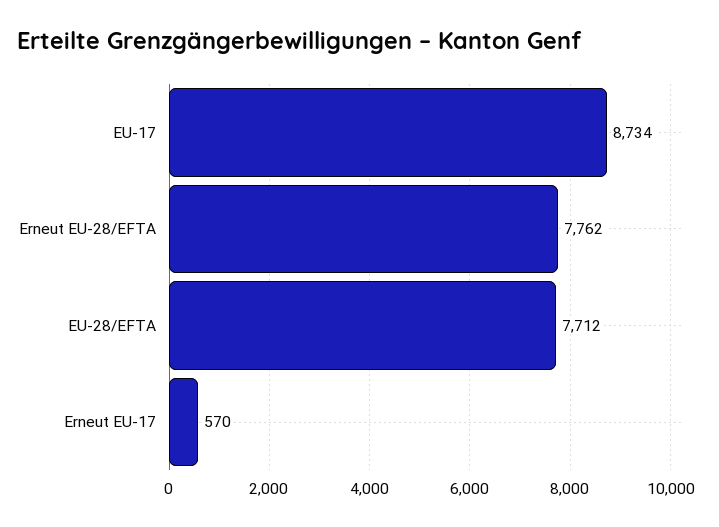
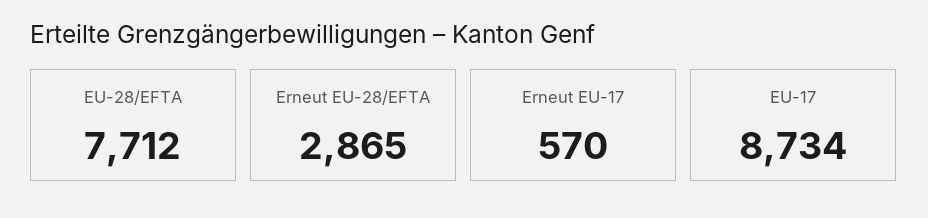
  {
    "EU-17": 8734,
-   "Erneut EU-28/EFTA": 7762,
+   "Erneut EU-28/EFTA": 2865,
    "EU-28/EFTA": 7712,
    "Erneut EU-17": 570
  }

